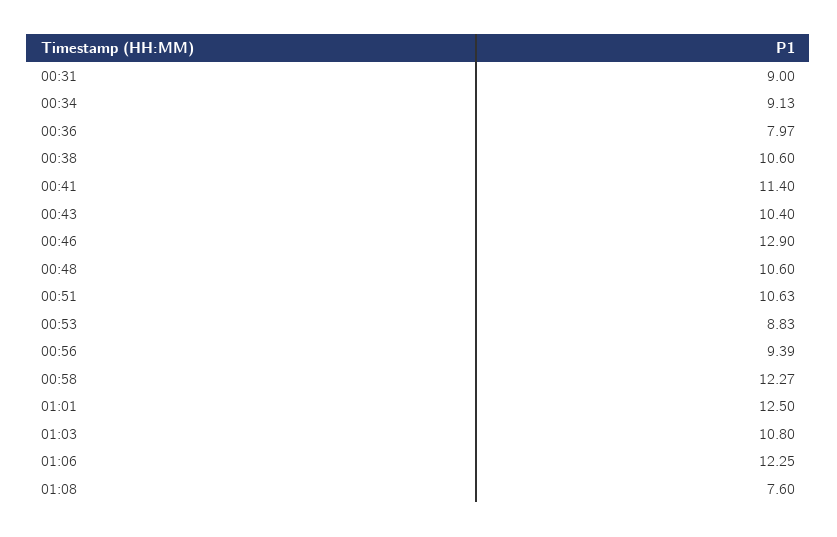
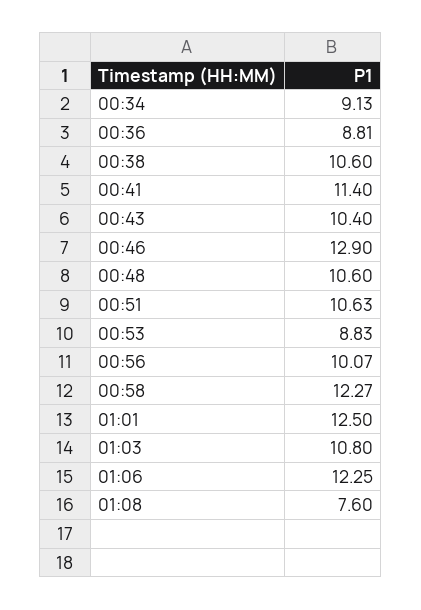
  {
-   "00:31": 9,
    "00:34": 9.13,
-   "00:36": 7.97,
+   "00:36": 8.81,
    "00:38": 10.6,
    "00:41": 11.4,
    "00:43": 10.4,
    "00:46": 12.9,
    "00:48": 10.6,
    "00:51": 10.63,
    "00:53": 8.83,
-   "00:56": 9.39,
+   "00:56": 10.07,
    "00:58": 12.27,
    "01:01": 12.5,
    "01:03": 10.8,
    "01:06": 12.25,
    "01:08": 7.6
  }

